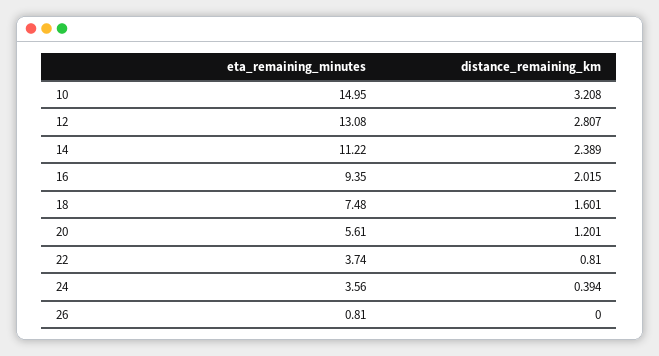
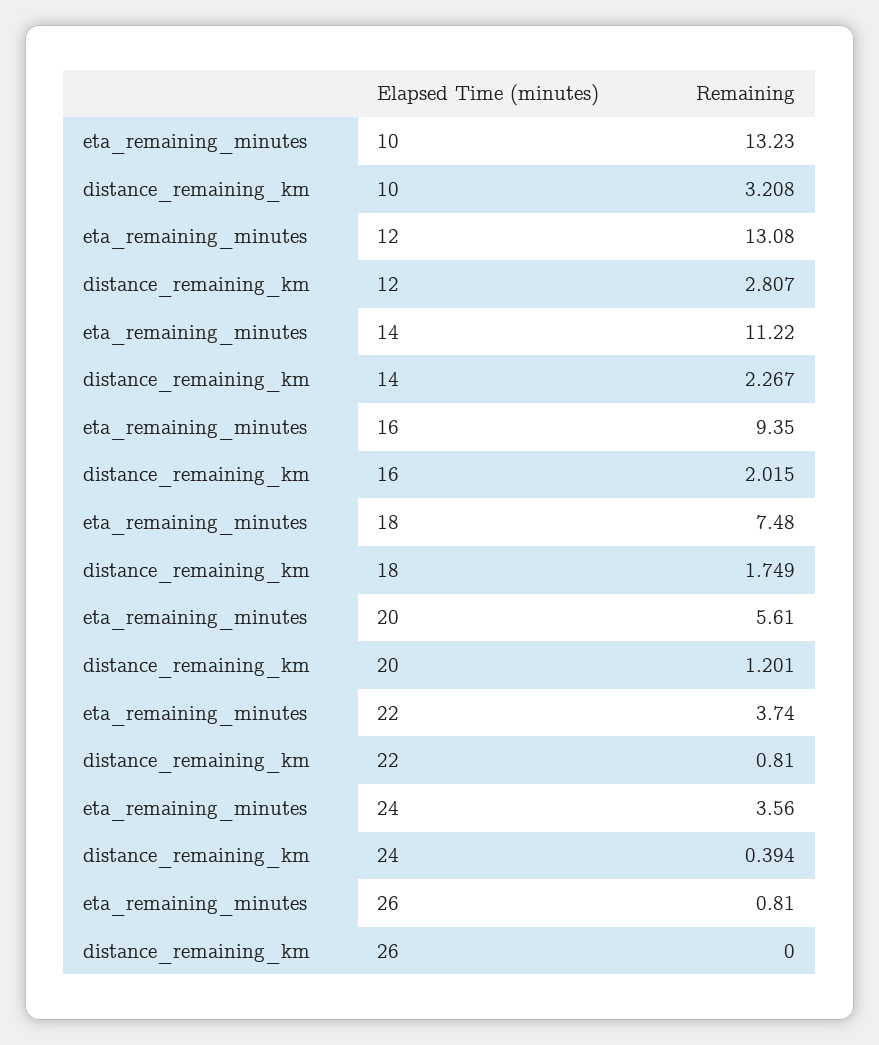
  {
    "eta_remaining_minutes": {
-     "10": 14.95,
+     "10": 13.23,
      "12": 13.08,
      "14": 11.22,
      "16": 9.35,
      "18": 7.48,
      "20": 5.61,
      "22": 3.74,
      "24": 3.56,
      "26": 0.81
    },
    "distance_remaining_km": {
      "10": 3.208,
      "12": 2.807,
-     "14": 2.389,
+     "14": 2.267,
      "16": 2.015,
-     "18": 1.601,
+     "18": 1.749,
      "20": 1.201,
      "22": 0.81,
      "24": 0.394,
      "26": 0
    }
  }

